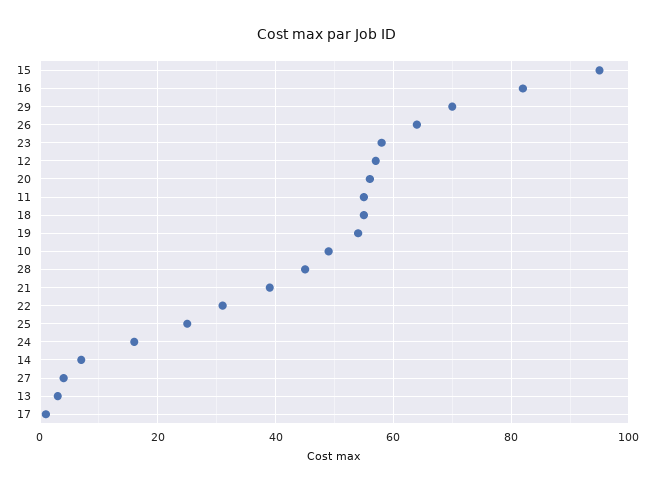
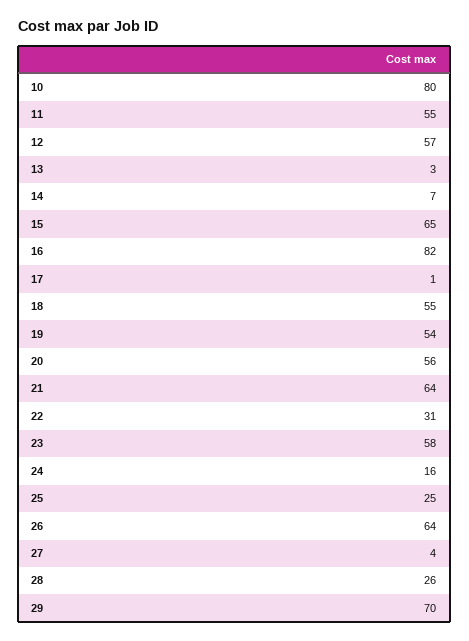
  {
-   "15": 95,
+   "15": 65,
    "16": 82,
    "29": 70,
    "26": 64,
    "23": 58,
    "12": 57,
    "20": 56,
    "11": 55,
    "18": 55,
    "19": 54,
-   "10": 50,
+   "10": 80,
-   "28": 45,
+   "28": 26,
-   "21": 40,
+   "21": 64,
    "22": 31,
    "25": 25,
    "24": 16,
    "14": 7,
    "27": 4,
    "13": 3,
    "17": 1
  }

